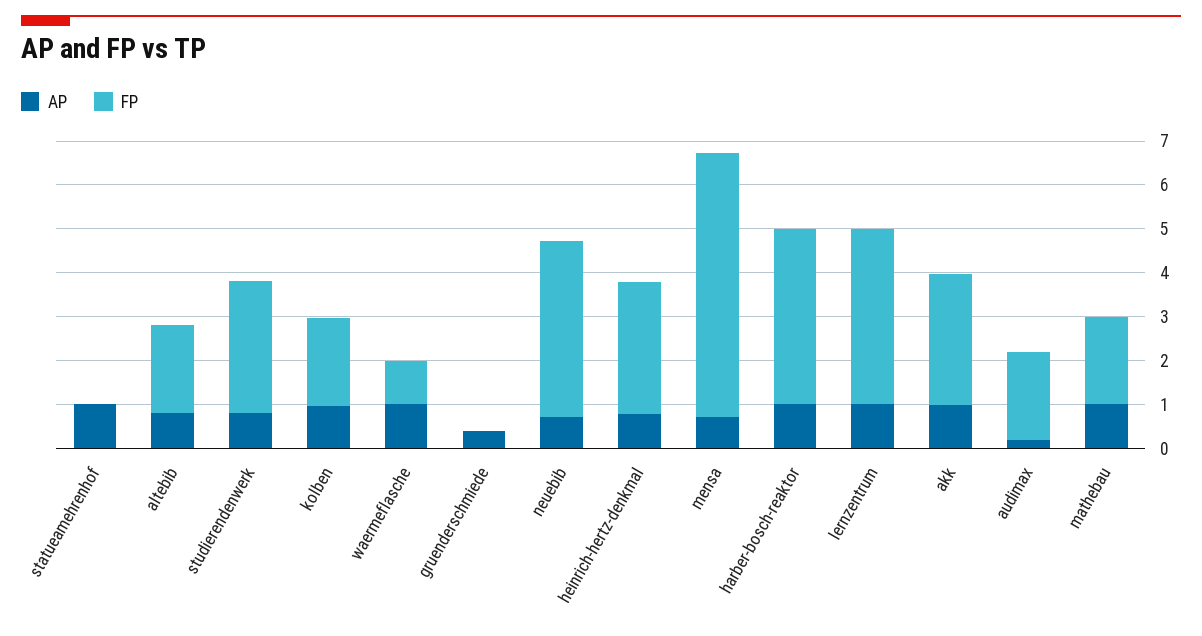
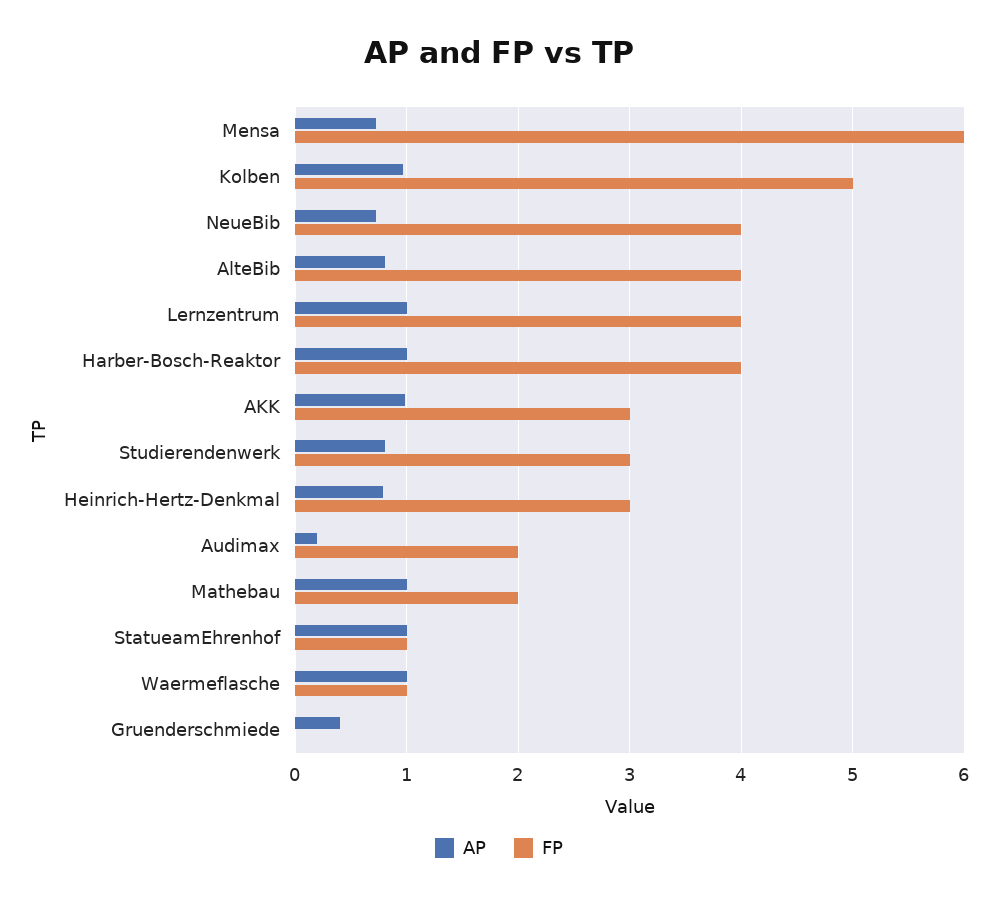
  {
    "AP": {
      "statueamehrenhof": 1,
      "altebib": 0.8,
      "studierendenwerk": 0.8,
      "kolben": 1,
      "waermeflasche": 1,
      "gruenderschmiede": 0.4,
      "neuebib": 0.7,
      "heinrich-hertz-denkmal": 0.8,
      "mensa": 0.7,
      "harber-bosch-reaktor": 1,
      "lernzentrum": 1,
      "akk": 1,
      "audimax": 0.2,
      "mathebau": 1
    },
    "FP": {
-     "statueamehrenhof": 0,
+     "statueamehrenhof": 1,
-     "altebib": 2,
+     "altebib": 4,
      "studierendenwerk": 3,
-     "kolben": 2,
+     "kolben": 5,
      "waermeflasche": 1,
      "gruenderschmiede": 0,
      "neuebib": 4,
      "heinrich-hertz-denkmal": 3,
      "mensa": 6,
      "harber-bosch-reaktor": 4,
      "lernzentrum": 4,
      "akk": 3,
      "audimax": 2,
      "mathebau": 2
    }
  }

